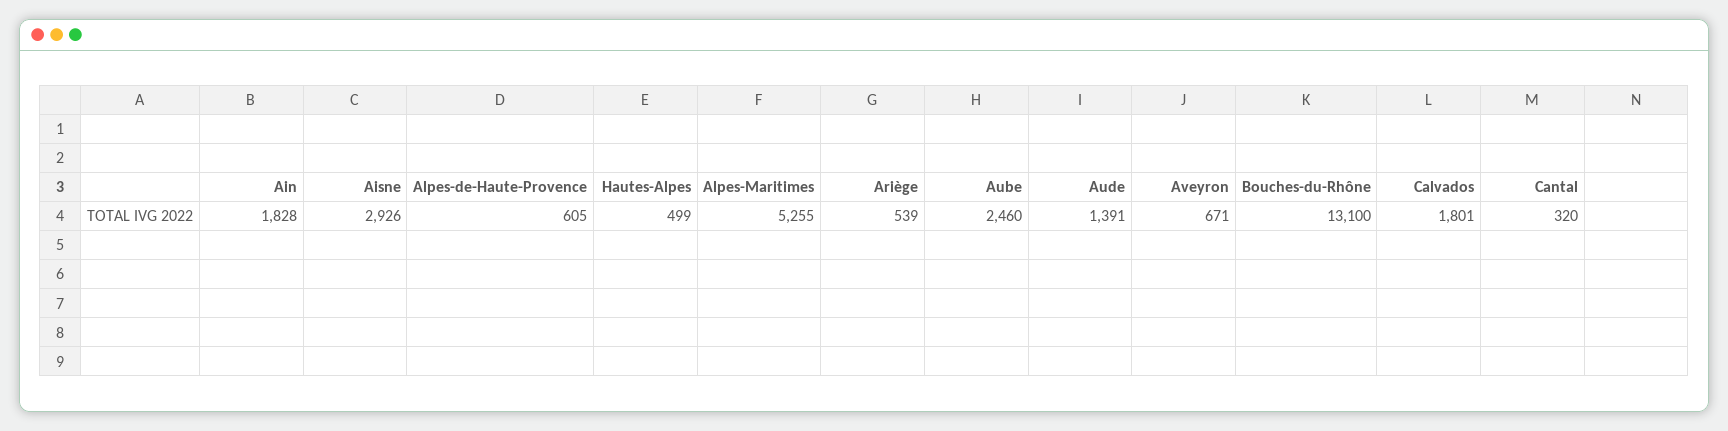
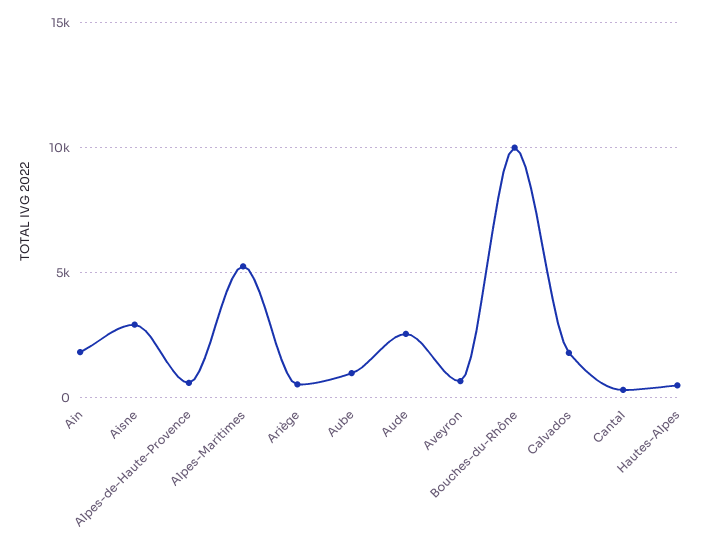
  {
    "Ain": 1828,
    "Aisne": 2926,
    "Alpes-de-Haute-Provence": 605,
    "Hautes-Alpes": 499,
    "Alpes-Maritimes": 5255,
    "Ariège": 539,
-   "Aube": 2460,
+   "Aube": 1000,
-   "Aude": 1391,
+   "Aude": 2500,
    "Aveyron": 671,
-   "Bouches-du-Rhône": 13100,
+   "Bouches-du-Rhône": 10000,
    "Calvados": 1801,
    "Cantal": 320
  }

